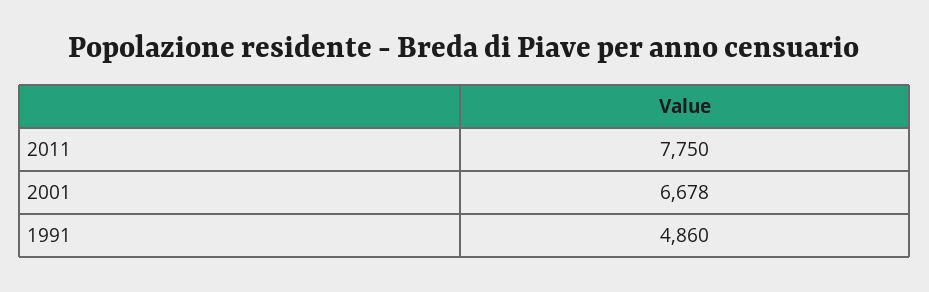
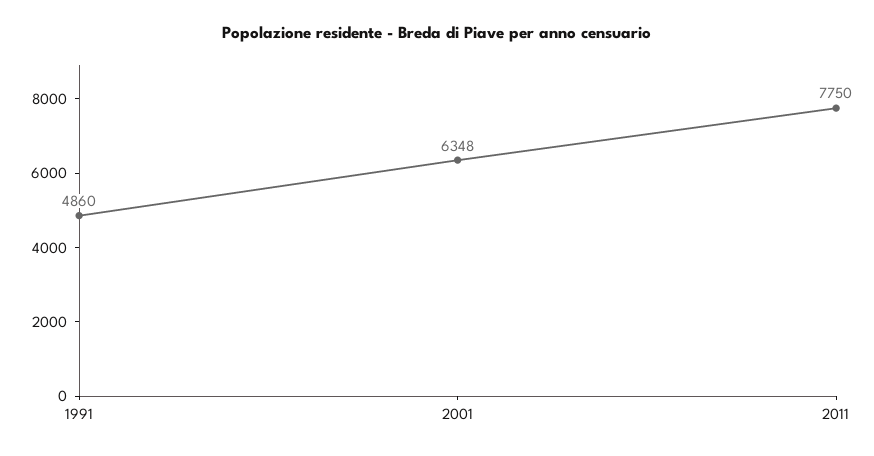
  {
    "2011": 7750,
-   "2001": 6678,
+   "2001": 6348,
    "1991": 4860
  }

